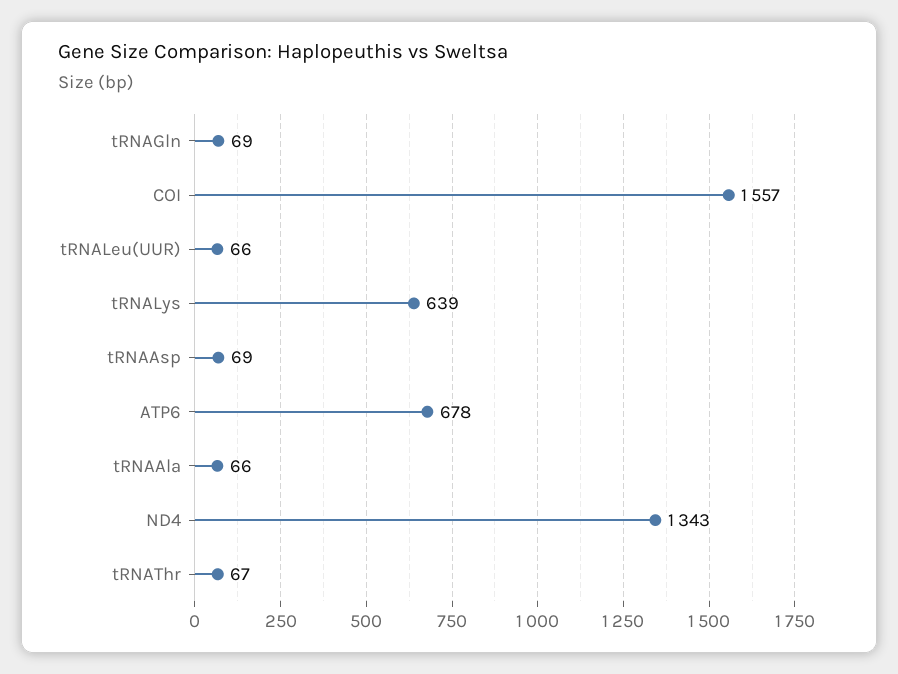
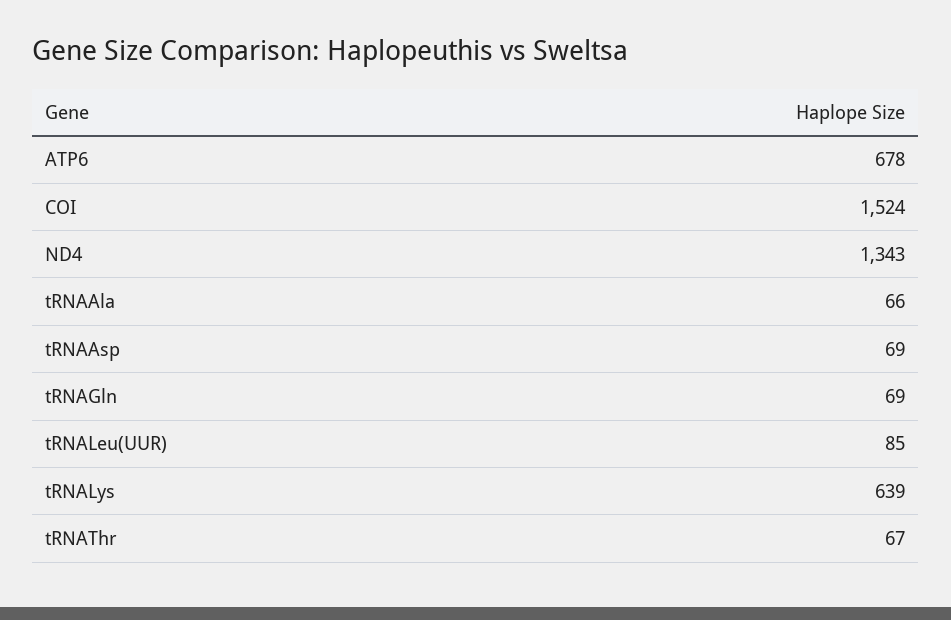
  {
    "tRNAGln": 69,
-   "COI": 1557,
+   "COI": 1524,
-   "tRNALeu(UUR)": 66,
+   "tRNALeu(UUR)": 85,
    "tRNALys": 639,
    "tRNAAsp": 69,
    "ATP6": 678,
    "tRNAAla": 66,
    "ND4": 1343,
    "tRNAThr": 67
  }

